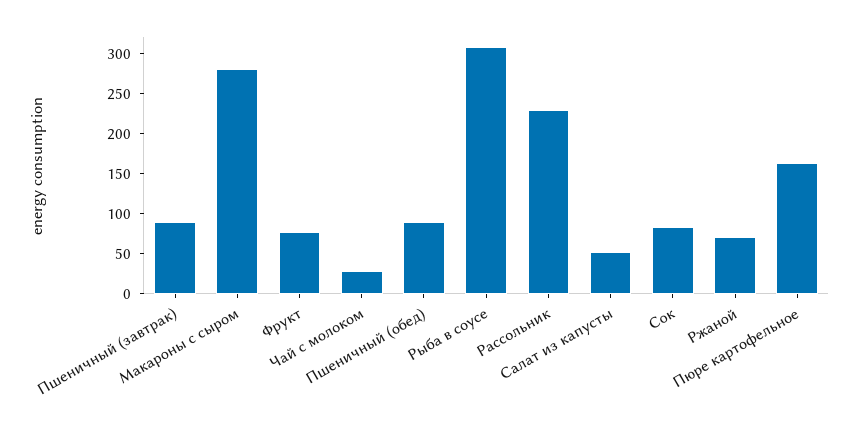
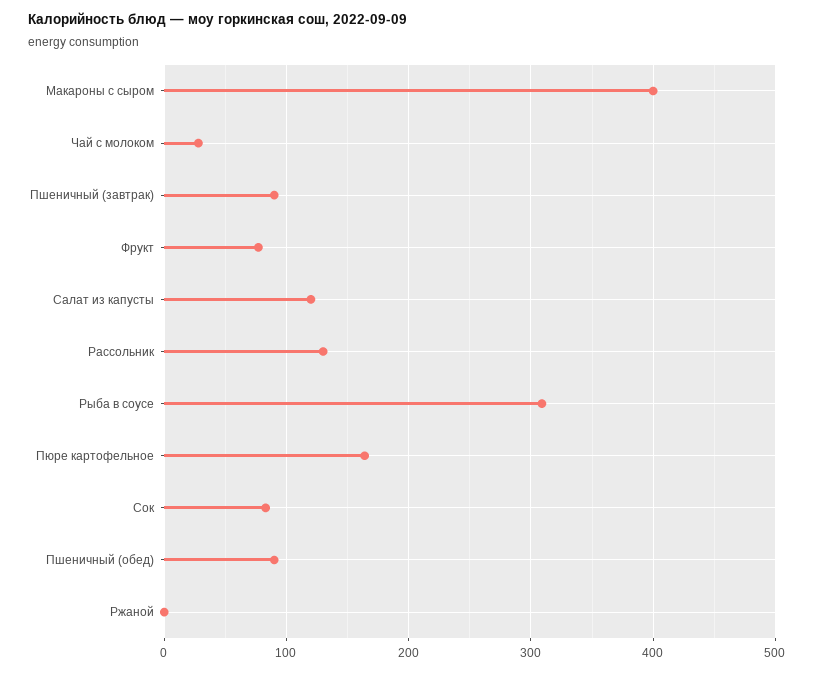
  {
    "Пшеничный (завтрак)": 90,
-   "Макароны с сыром": 275,
+   "Макароны с сыром": 400,
    "Фрукт": 80,
    "Чай с молоком": 30,
    "Пшеничный (обед)": 90,
    "Рыба в соусе": 310,
-   "Рассольник": 225,
+   "Рассольник": 130,
-   "Салат из капусты": 50,
+   "Салат из капусты": 120,
    "Сок": 80,
-   "Ржаной": 75,
+   "Ржаной": 0,
    "Пюре картофельное": 160
  }

